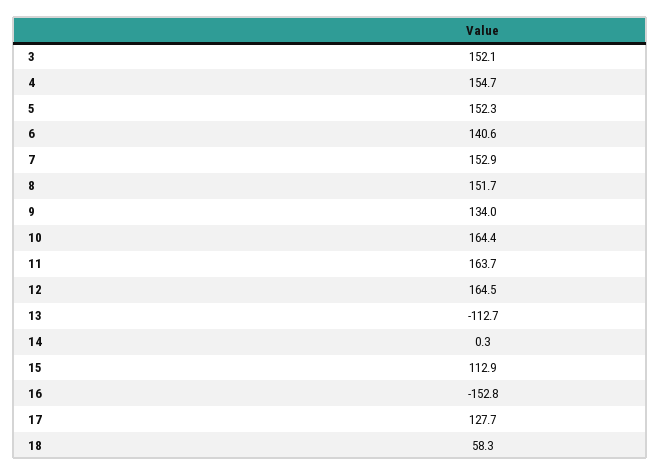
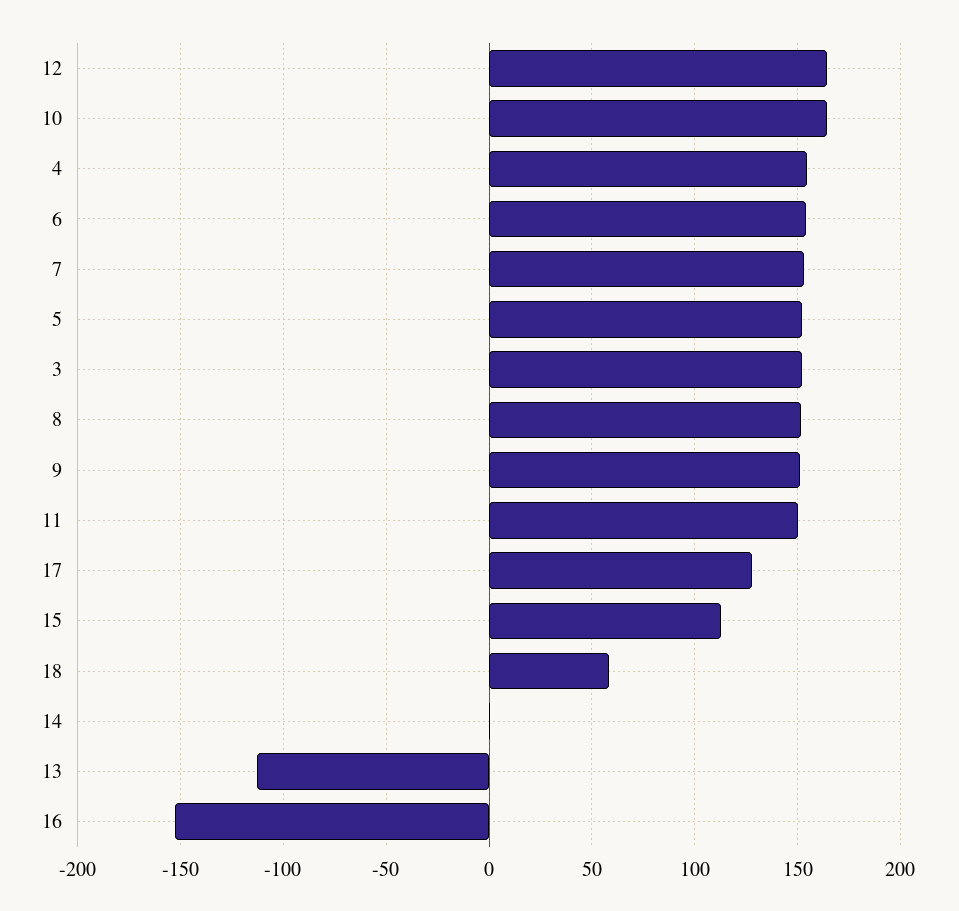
  {
    "3": 152.1,
    "4": 154.7,
    "5": 152.3,
-   "6": 140.6,
+   "6": 155,
    "7": 152.9,
    "8": 151.7,
-   "9": 134,
+   "9": 150,
    "10": 164.4,
-   "11": 163.7,
+   "11": 150,
    "12": 164.5,
    "13": -112.7,
    "14": 0.3,
    "15": 112.9,
    "16": -152.8,
    "17": 127.7,
    "18": 58.3
  }

